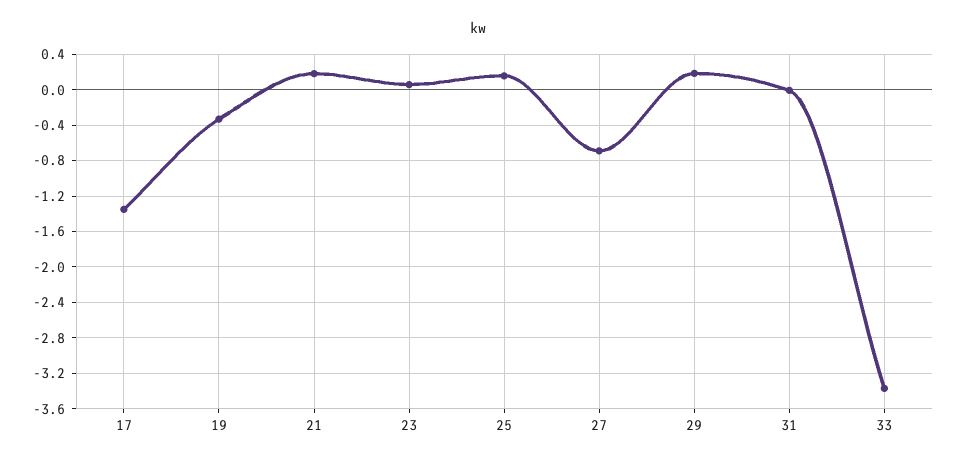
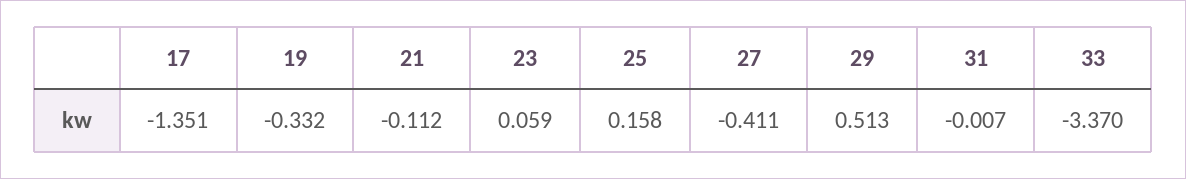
  {
    "17": -1.351,
    "19": -0.332,
-   "21": 0.2,
+   "21": -0.112,
    "23": 0.059,
    "25": 0.158,
-   "27": -0.7,
+   "27": -0.411,
-   "29": 0.2,
+   "29": 0.513,
    "31": -0.007,
    "33": -3.37
  }

